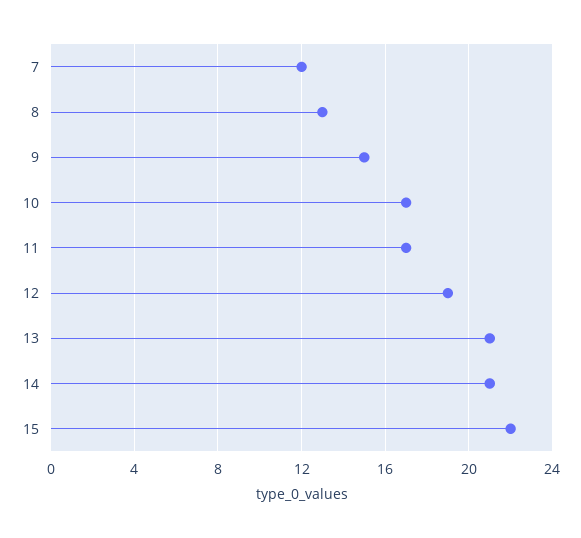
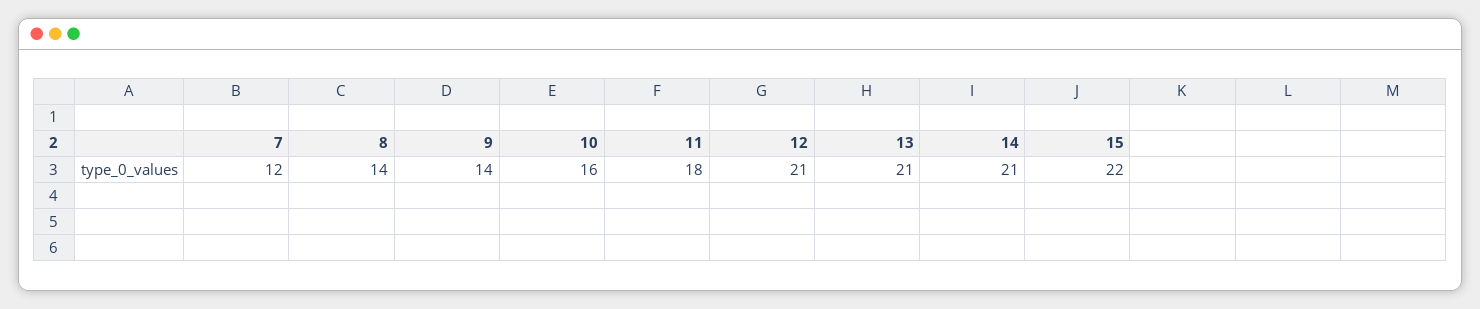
  {
    "7": 12,
-   "8": 13,
+   "8": 14,
-   "9": 15,
+   "9": 14,
-   "10": 17,
+   "10": 16,
-   "11": 17,
+   "11": 18,
-   "12": 19,
+   "12": 21,
    "13": 21,
    "14": 21,
    "15": 22
  }

